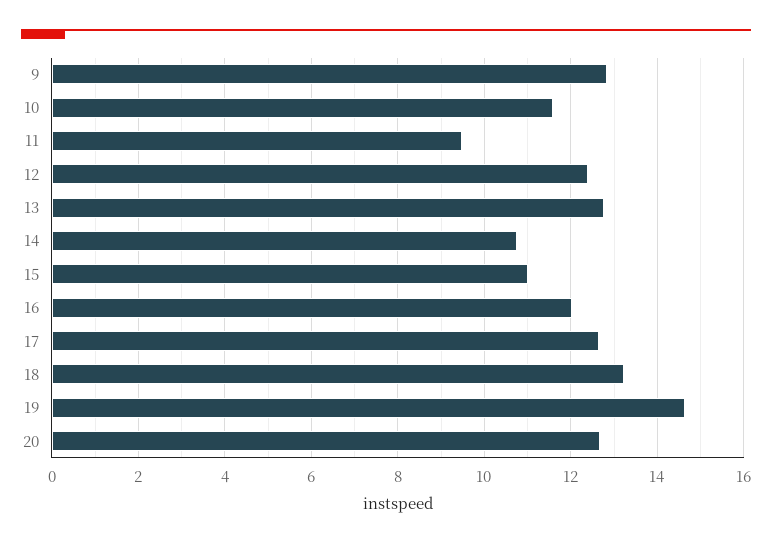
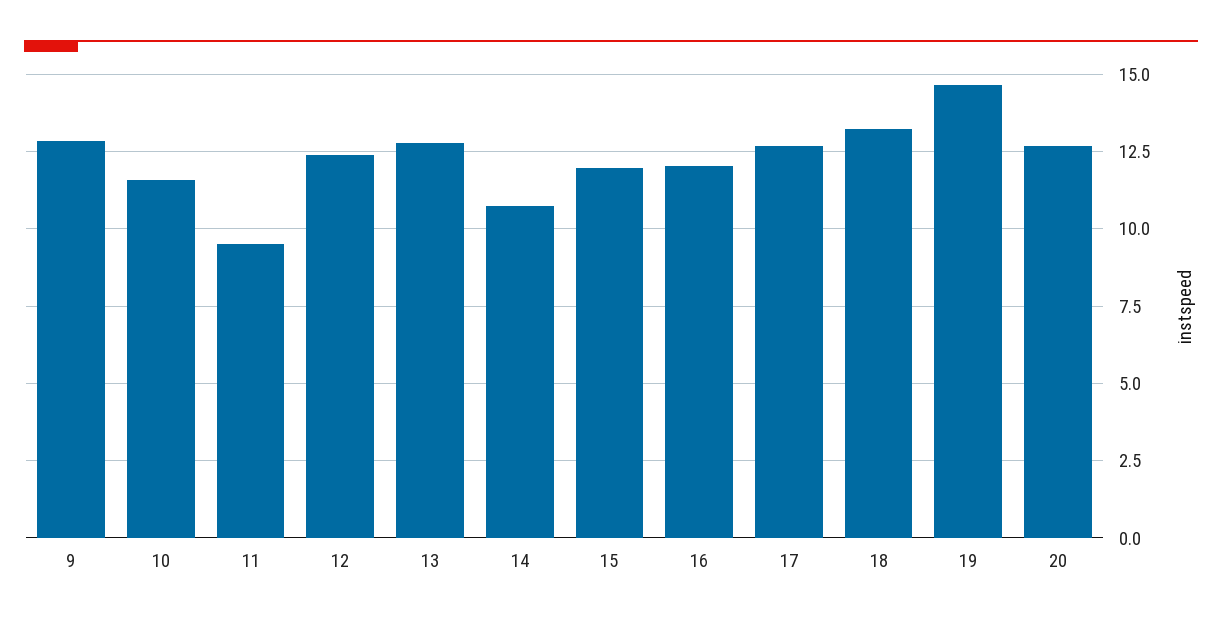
  {
    "9": 12.8,
    "10": 11.6,
    "11": 9.4,
    "12": 12.4,
    "13": 12.8,
    "14": 10.8,
-   "15": 11,
+   "15": 12,
    "16": 12,
    "17": 12.6,
    "18": 13.2,
    "19": 14.6,
    "20": 12.6
  }

